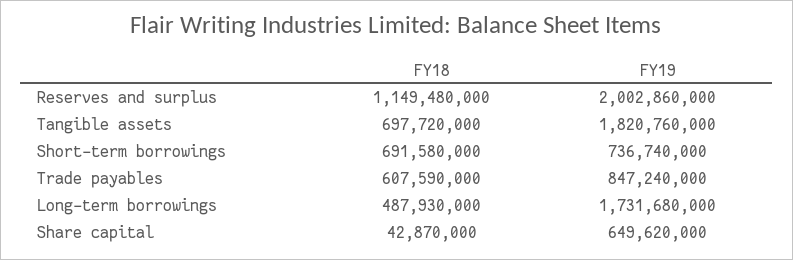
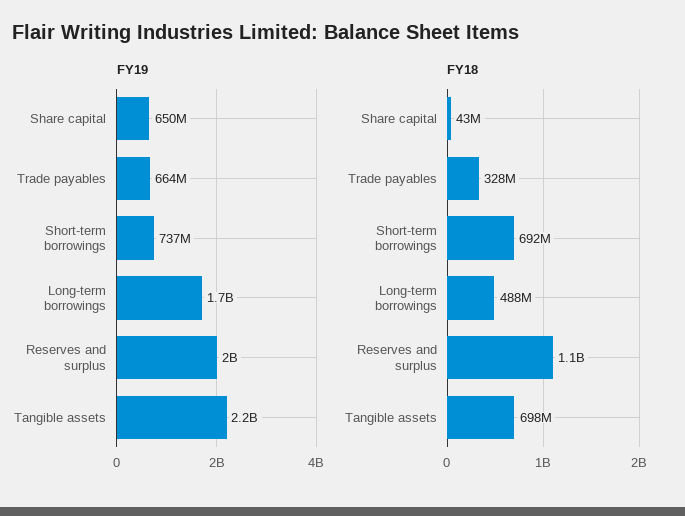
  {
    "FY18": {
      "Reserves and surplus": 1149480000,
      "Tangible assets": 697720000,
      "Short-term borrowings": 691580000,
-     "Trade payables": 607590000,
+     "Trade payables": 328000000,
      "Long-term borrowings": 487930000,
      "Share capital": 42870000
    },
    "FY19": {
      "Reserves and surplus": 2002860000,
-     "Tangible assets": 1820760000,
+     "Tangible assets": 2200000000,
      "Short-term borrowings": 736740000,
-     "Trade payables": 847240000,
+     "Trade payables": 664000000,
      "Long-term borrowings": 1731680000,
      "Share capital": 649620000
    }
  }

